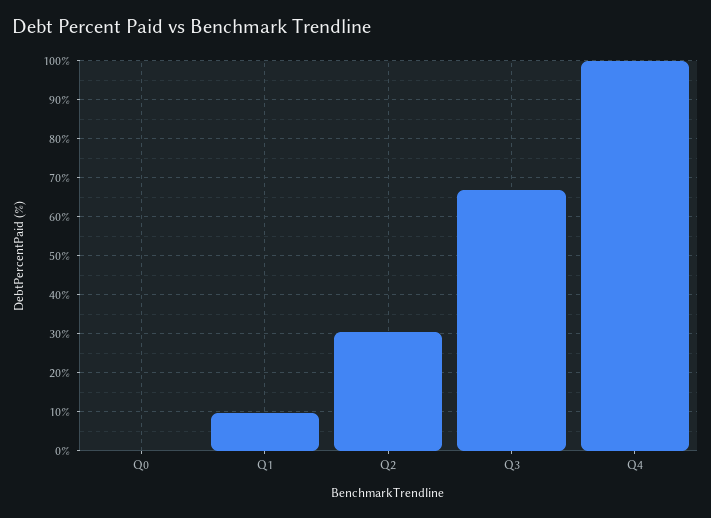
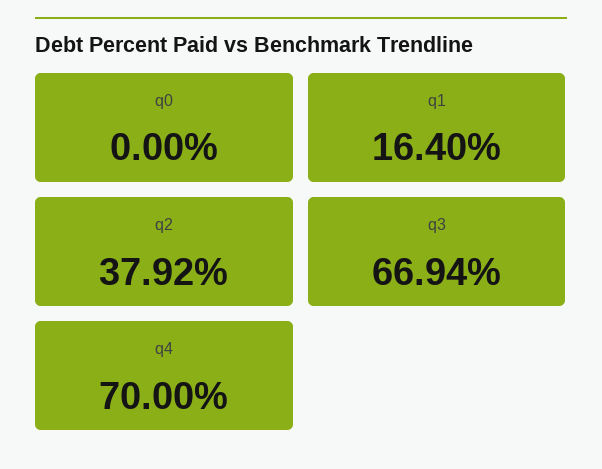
  {
    "Q0": 0,
-   "Q1": 10,
+   "Q1": 16.4,
-   "Q2": 30,
+   "Q2": 37.92,
    "Q3": 66.94,
-   "Q4": 100
+   "Q4": 70
  }

